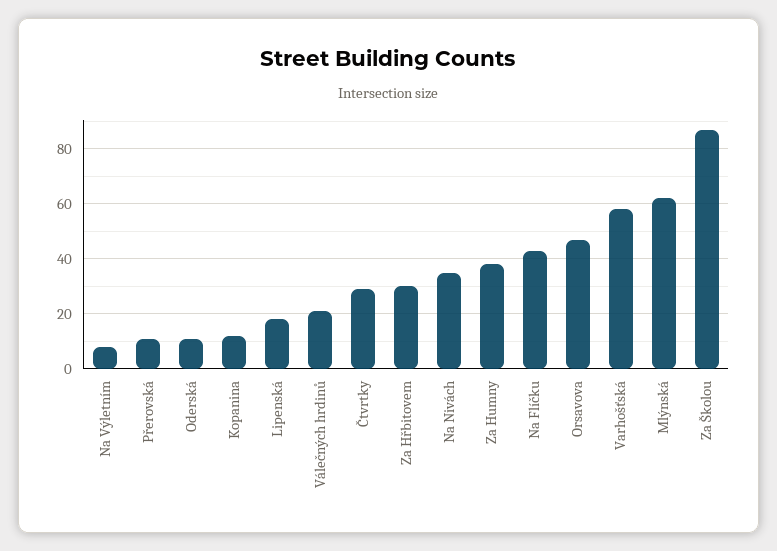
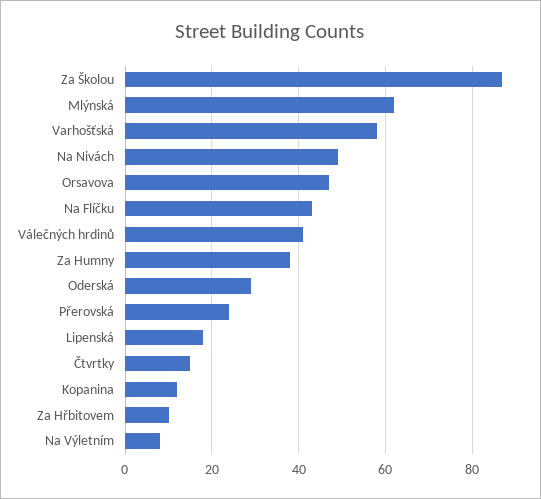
  {
    "Na Výletním": 10,
-   "Přerovská": 10,
+   "Přerovská": 25,
-   "Oderská": 10,
+   "Oderská": 30,
    "Kopanina": 10,
    "Lipenská": 20,
-   "Válečných hrdinů": 20,
+   "Válečných hrdinů": 40,
-   "Čtvrtky": 30,
+   "Čtvrtky": 15,
-   "Za Hřbitovem": 30,
+   "Za Hřbitovem": 10,
-   "Na Nivách": 35,
+   "Na Nivách": 50,
    "Za Humny": 40,
    "Na Flíčku": 45,
    "Orsavova": 45,
    "Varhošťská": 60,
    "Mlýnská": 60,
    "Za Školou": 85
  }

